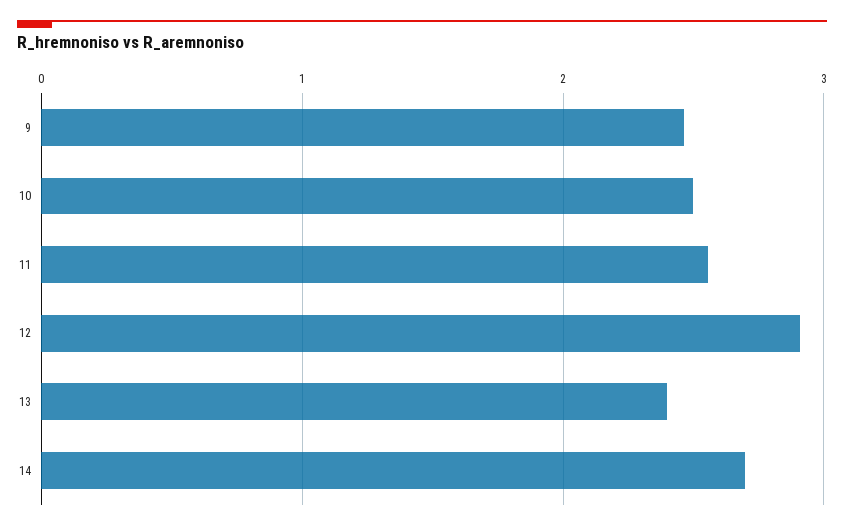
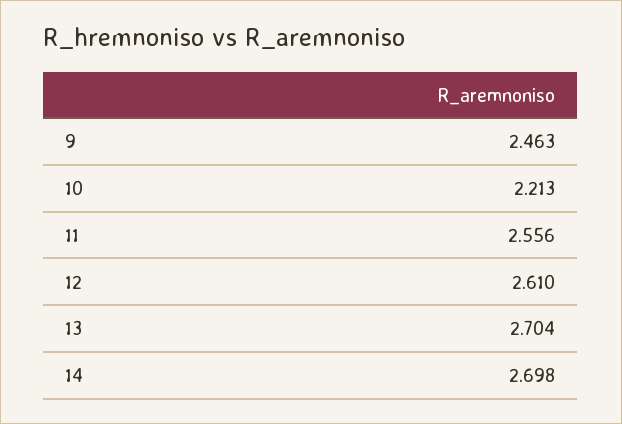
  {
    "9": 2.463,
-   "10": 2.5,
+   "10": 2.213,
    "11": 2.556,
-   "12": 2.9,
+   "12": 2.61,
-   "13": 2.4,
+   "13": 2.704,
    "14": 2.698
  }

